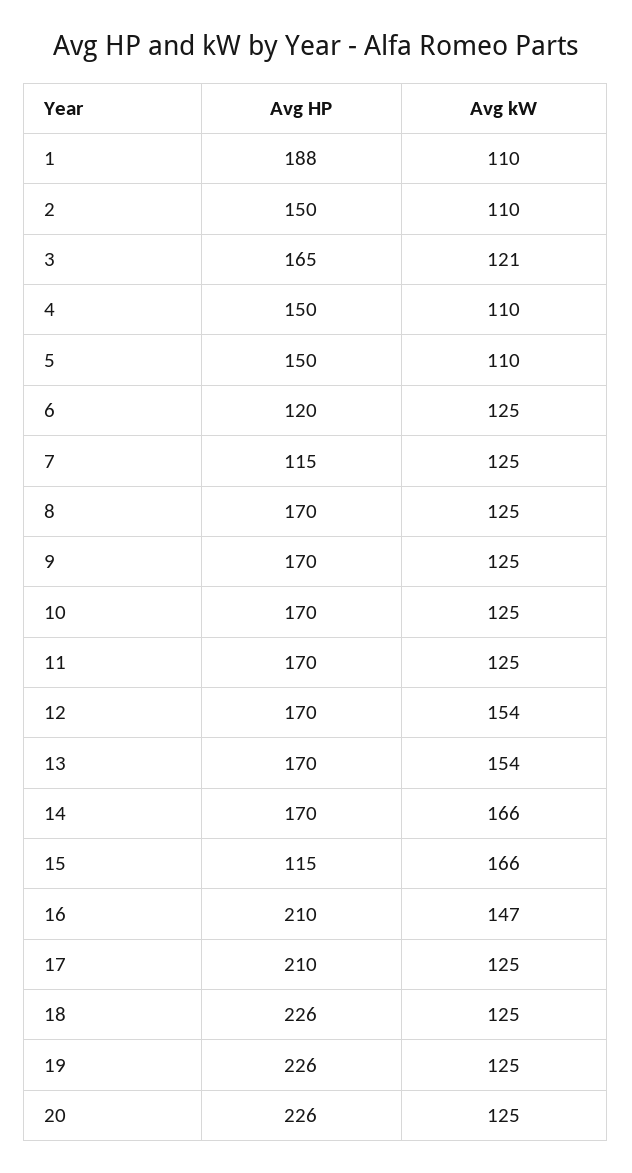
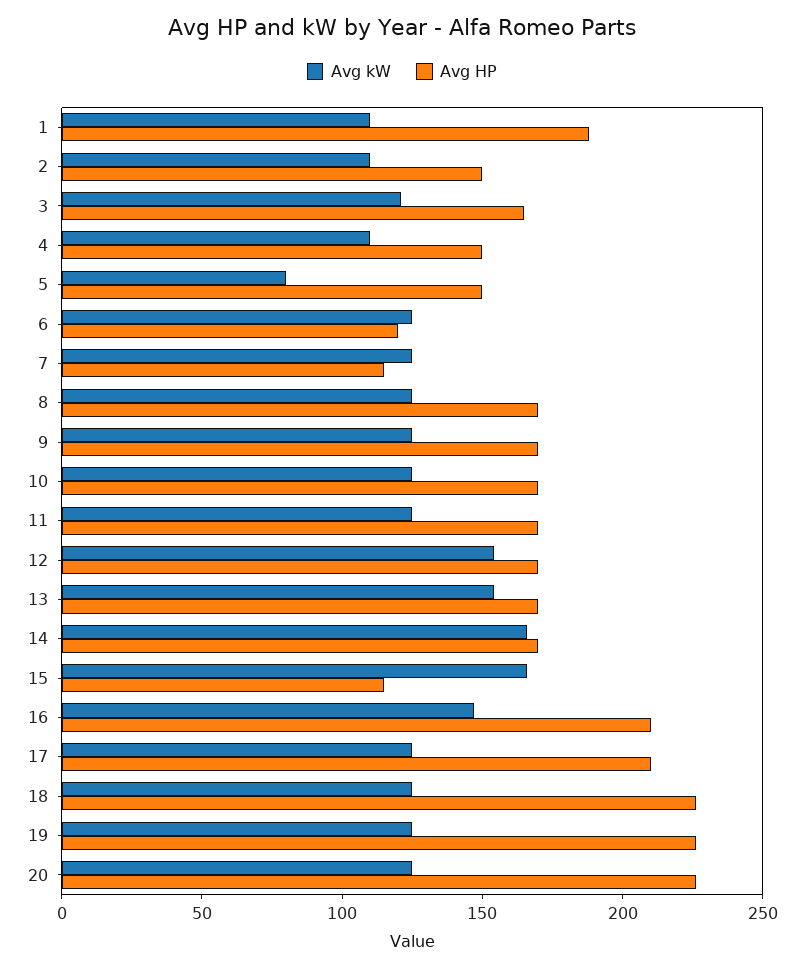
  {
    "Avg HP": {
      "1": 188,
      "2": 150,
      "3": 165,
      "4": 150,
      "5": 150,
      "6": 120,
      "7": 115,
      "8": 170,
      "9": 170,
      "10": 170,
      "11": 170,
      "12": 170,
      "13": 170,
      "14": 170,
      "15": 115,
      "16": 210,
      "17": 210,
      "18": 226,
      "19": 226,
      "20": 226
    },
    "Avg kW": {
      "1": 110,
      "2": 110,
      "3": 121,
      "4": 110,
-     "5": 110,
+     "5": 80,
      "6": 125,
      "7": 125,
      "8": 125,
      "9": 125,
      "10": 125,
      "11": 125,
      "12": 154,
      "13": 154,
      "14": 166,
      "15": 166,
      "16": 147,
      "17": 125,
      "18": 125,
      "19": 125,
      "20": 125
    }
  }

